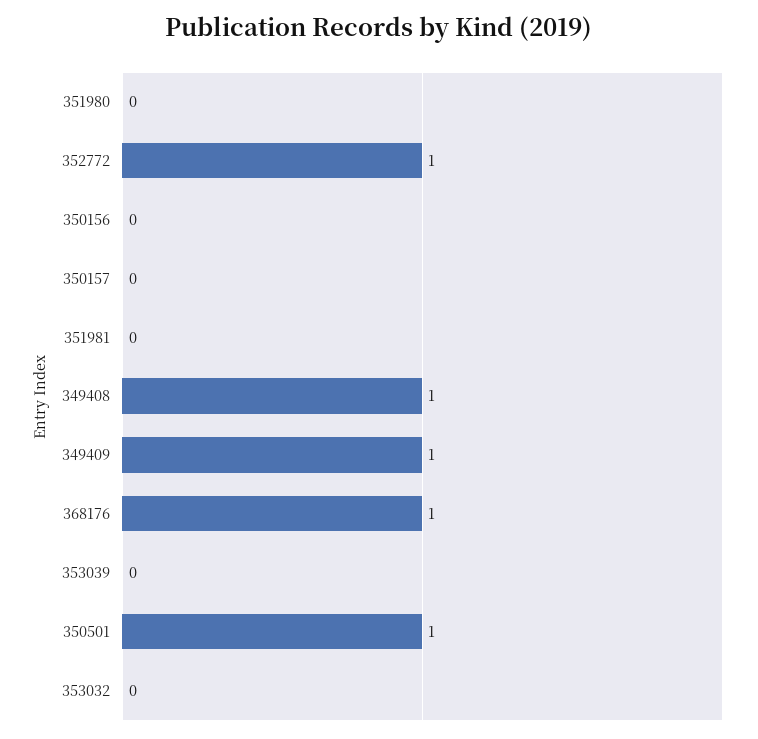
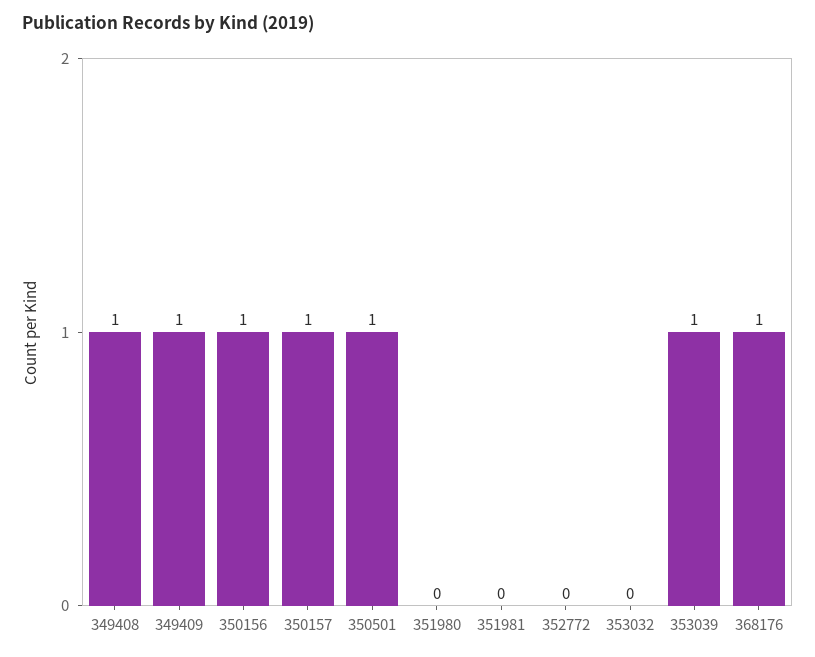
  {
    "351980": 0,
-   "352772": 1,
+   "352772": 0,
-   "350156": 0,
+   "350156": 1,
-   "350157": 0,
+   "350157": 1,
    "351981": 0,
    "349408": 1,
    "349409": 1,
    "368176": 1,
-   "353039": 0,
+   "353039": 1,
    "350501": 1,
    "353032": 0
  }

